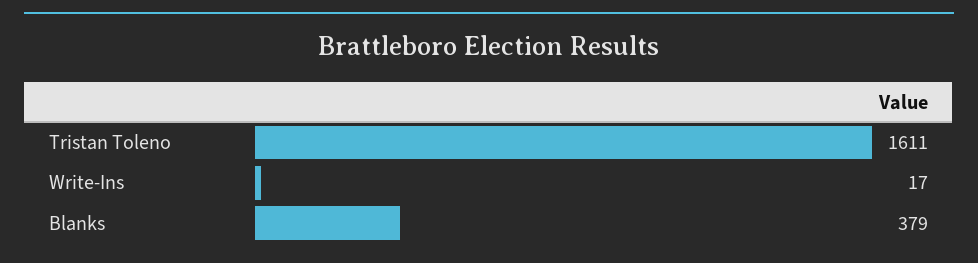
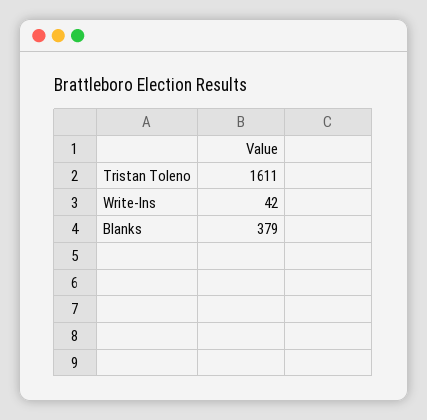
  {
    "Tristan Toleno": 1611,
-   "Write-Ins": 17,
+   "Write-Ins": 42,
    "Blanks": 379
  }

